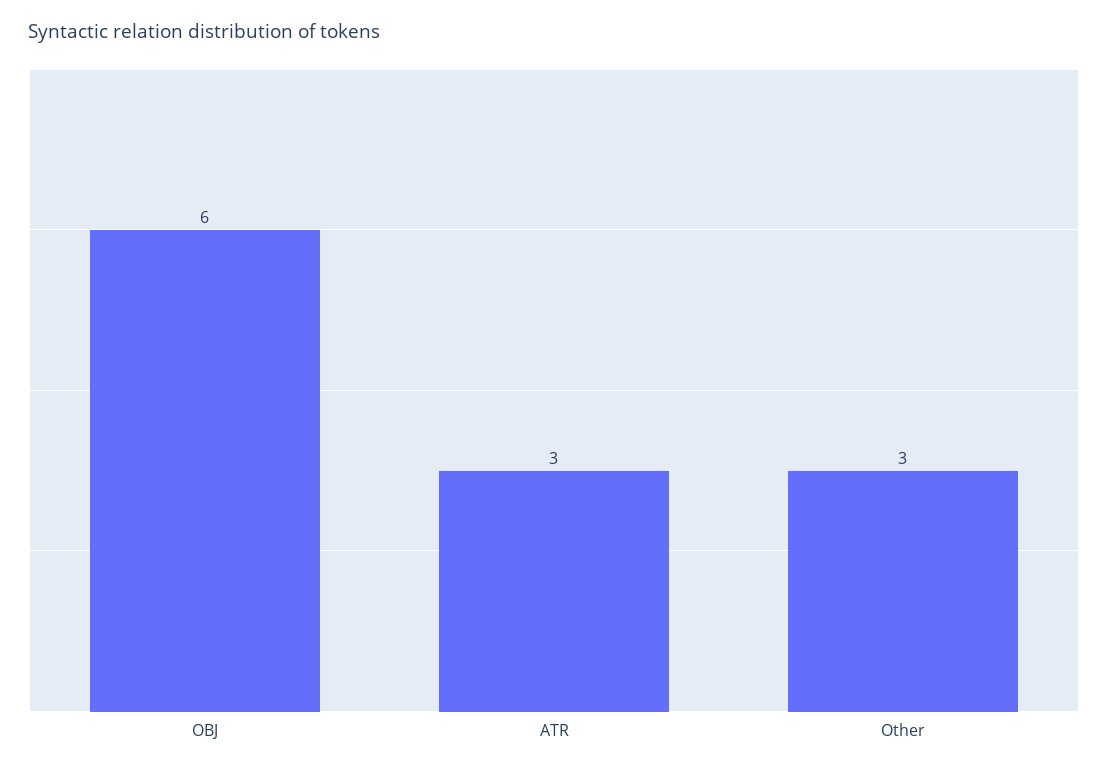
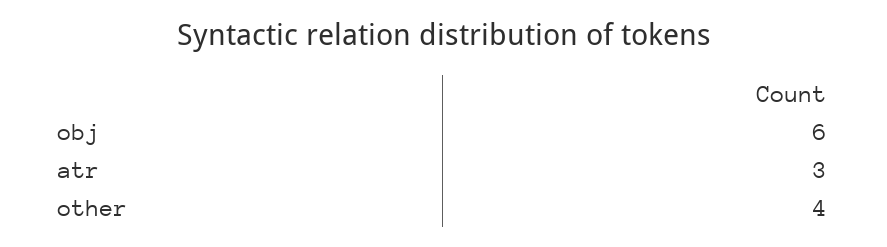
  {
    "OBJ": 6,
    "ATR": 3,
-   "Other": 3
+   "Other": 4
  }

